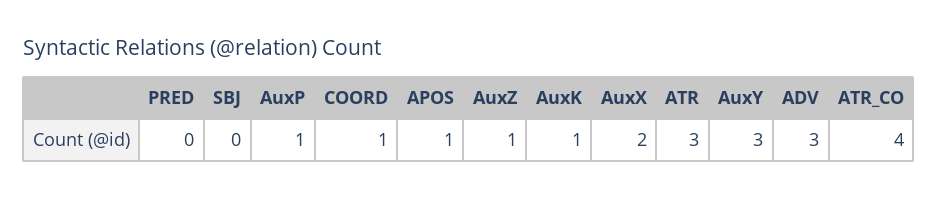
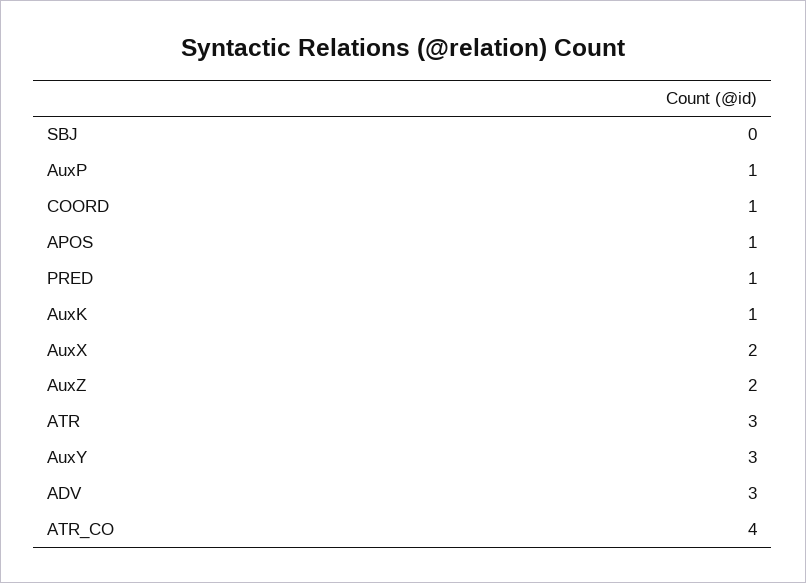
  {
-   "PRED": 0,
+   "PRED": 1,
    "SBJ": 0,
    "AuxP": 1,
    "COORD": 1,
    "APOS": 1,
-   "AuxZ": 1,
+   "AuxZ": 2,
    "AuxK": 1,
    "AuxX": 2,
    "ATR": 3,
    "AuxY": 3,
    "ADV": 3,
    "ATR_CO": 4
  }

